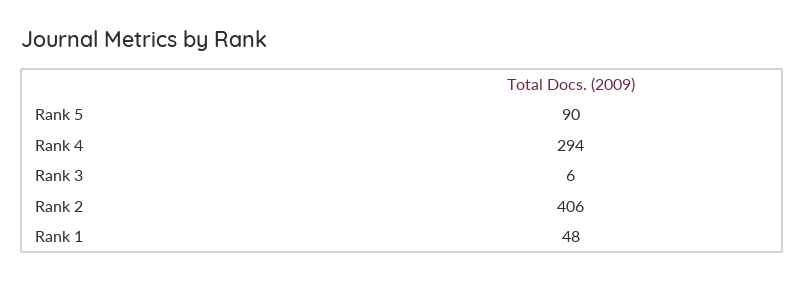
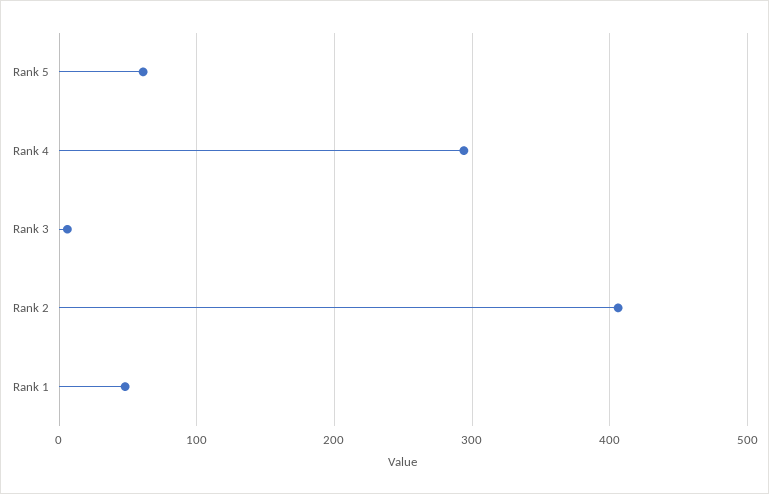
  {
-   "Rank 5": 90,
+   "Rank 5": 60,
    "Rank 4": 294,
    "Rank 3": 6,
    "Rank 2": 406,
    "Rank 1": 48
  }

